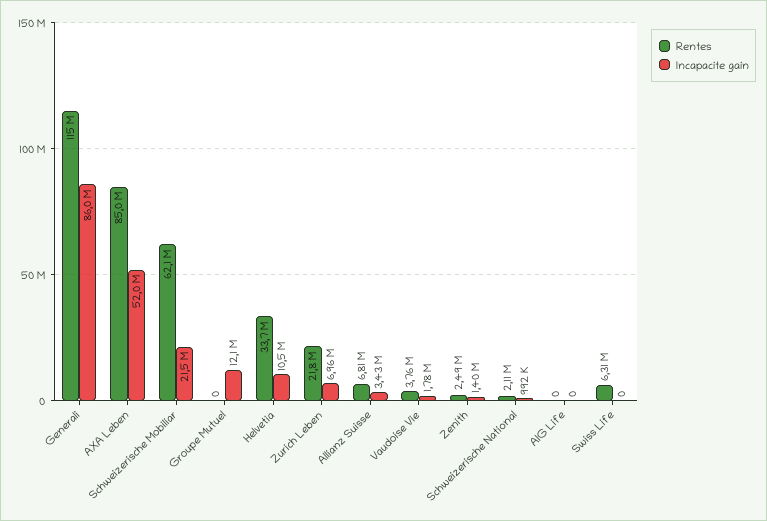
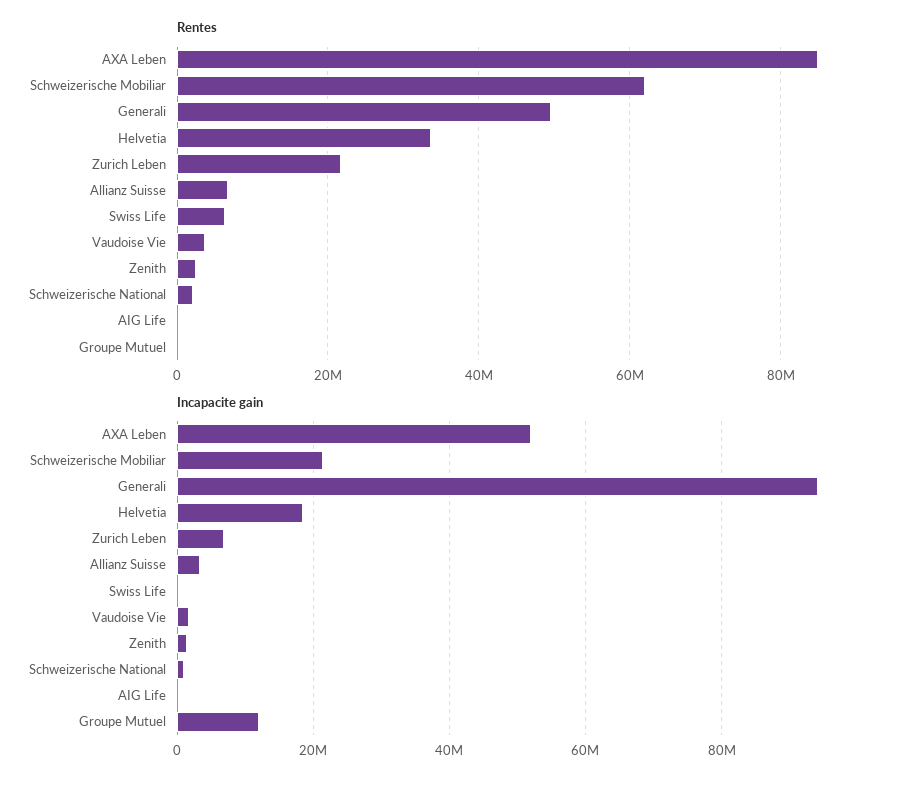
  {
    "Rentes": {
-     "Generali": 115000000,
+     "Generali": 50000000,
      "AXA Leben": 85000000,
      "Schweizerische Mobiliar": 62100000,
      "Groupe Mutuel": 0,
      "Helvetia": 33700000,
      "Zurich Leben": 21800000,
      "Allianz Suisse": 6810000,
      "Vaudoise Vie": 3760000,
      "Zenith": 2490000,
      "Schweizerische National": 2110000,
      "AIG Life": 0,
      "Swiss Life": 6310000
    },
    "Incapacite gain": {
-     "Generali": 86000000,
+     "Generali": 94000000,
      "AXA Leben": 52000000,
      "Schweizerische Mobiliar": 21500000,
      "Groupe Mutuel": 12100000,
-     "Helvetia": 10500000,
+     "Helvetia": 18000000,
      "Zurich Leben": 6960000,
      "Allianz Suisse": 3430000,
      "Vaudoise Vie": 1780000,
      "Zenith": 1400000,
      "Schweizerische National": 992000,
      "AIG Life": 0,
      "Swiss Life": 0
    }
  }

